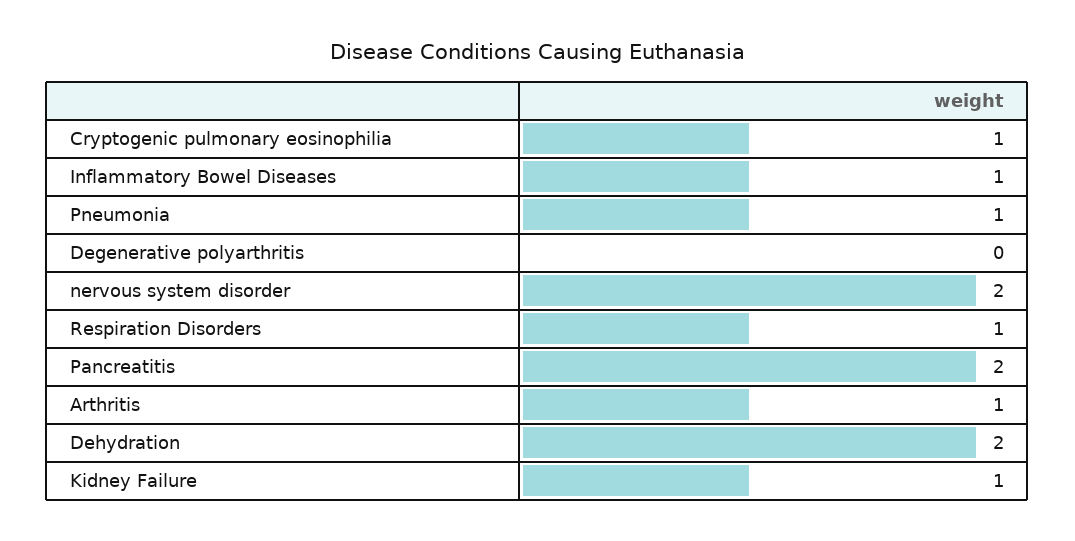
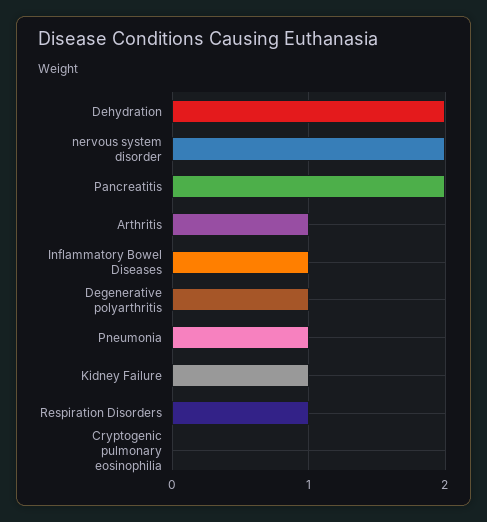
  {
-   "Cryptogenic pulmonary eosinophilia": 1,
+   "Cryptogenic pulmonary eosinophilia": 0,
    "Inflammatory Bowel Diseases": 1,
    "Pneumonia": 1,
-   "Degenerative polyarthritis": 0,
+   "Degenerative polyarthritis": 1,
    "nervous system disorder": 2,
    "Respiration Disorders": 1,
    "Pancreatitis": 2,
    "Arthritis": 1,
    "Dehydration": 2,
    "Kidney Failure": 1
  }

